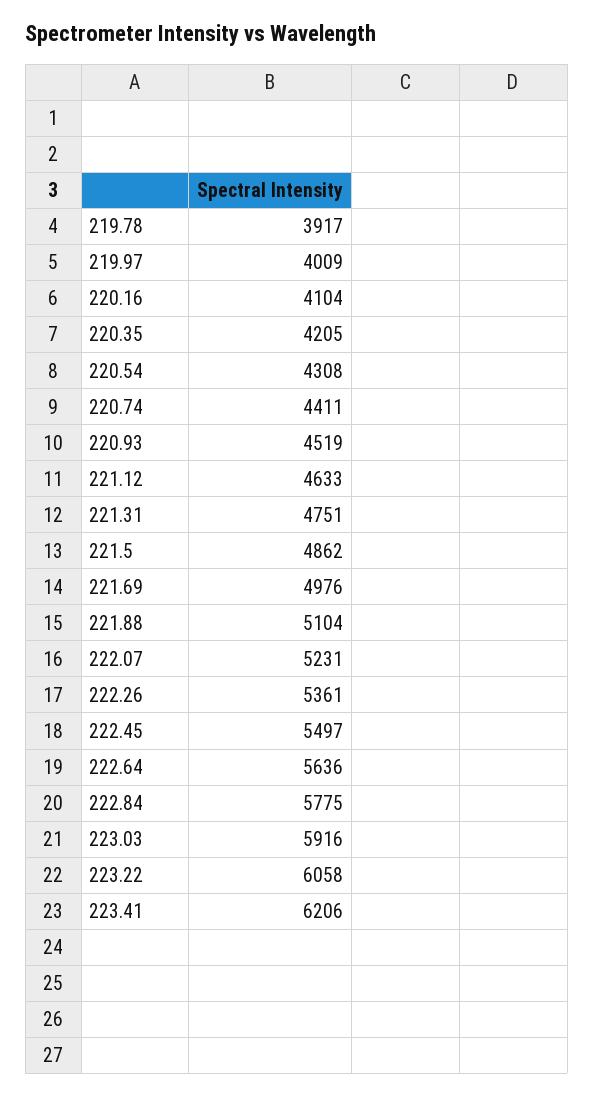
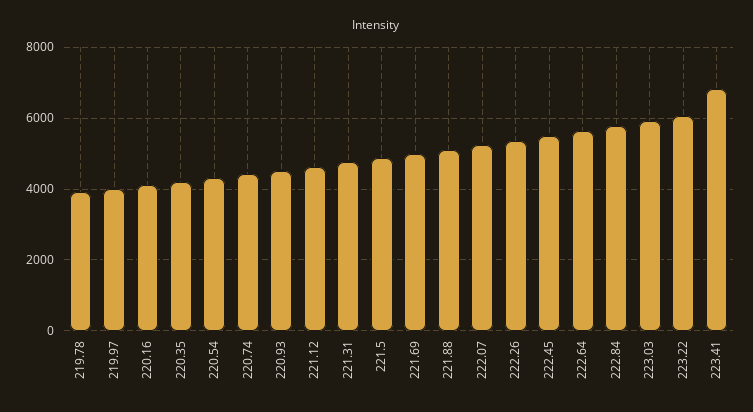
  {
    "219.78": 3917,
    "219.97": 4009,
    "220.16": 4104,
    "220.35": 4205,
    "220.54": 4308,
    "220.74": 4411,
    "220.93": 4519,
    "221.12": 4633,
    "221.31": 4751,
    "221.5": 4862,
    "221.69": 4976,
    "221.88": 5104,
    "222.07": 5231,
    "222.26": 5361,
    "222.45": 5497,
    "222.64": 5636,
    "222.84": 5775,
    "223.03": 5916,
    "223.22": 6058,
-   "223.41": 6206
+   "223.41": 6800
  }

